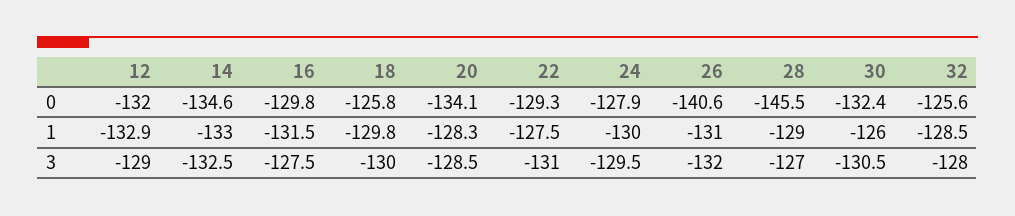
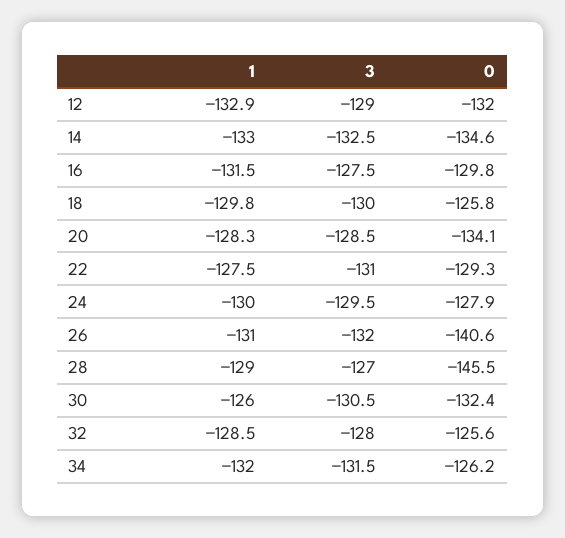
  {
    "12": {
      "0": -132,
      "1": -132.9,
      "3": -129
    },
    "14": {
      "0": -134.6,
      "1": -133,
      "3": -132.5
    },
    "16": {
      "0": -129.8,
      "1": -131.5,
      "3": -127.5
    },
    "18": {
      "0": -125.8,
      "1": -129.8,
      "3": -130
    },
    "20": {
      "0": -134.1,
      "1": -128.3,
      "3": -128.5
    },
    "22": {
      "0": -129.3,
      "1": -127.5,
      "3": -131
    },
    "24": {
      "0": -127.9,
      "1": -130,
      "3": -129.5
    },
    "26": {
      "0": -140.6,
      "1": -131,
      "3": -132
    },
    "28": {
      "0": -145.5,
      "1": -129,
      "3": -127
    },
    "30": {
      "0": -132.4,
      "1": -126,
      "3": -130.5
    },
    "32": {
      "0": -125.6,
      "1": -128.5,
      "3": -128
-   }
+   },
+   "34": {
+     "1": -132,
+     "3": -131.5,
+     "0": -126.2
+   }
  }

